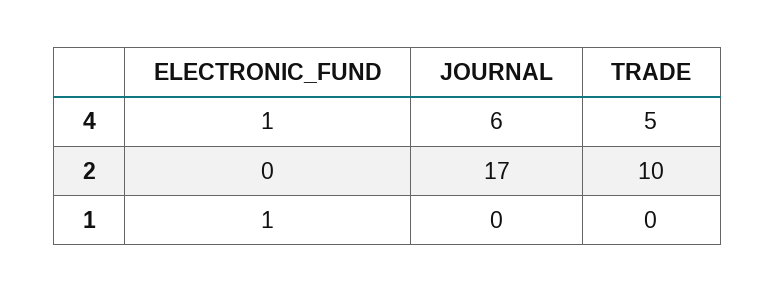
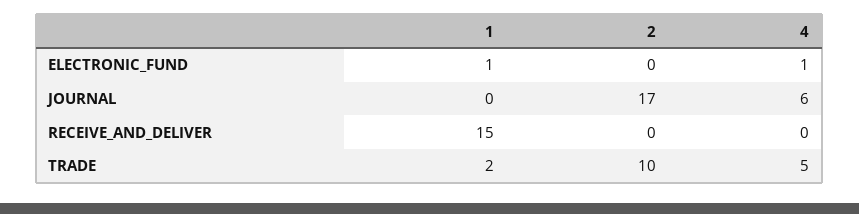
  {
    "ELECTRONIC_FUND": {
      "4": 1,
      "2": 0,
      "1": 1
    },
    "JOURNAL": {
      "4": 6,
      "2": 17,
      "1": 0
    },
    "TRADE": {
      "4": 5,
      "2": 10,
-     "1": 0
+     "1": 2
-   }
+   },
+   "RECEIVE_AND_DELIVER": {
+     "1": 15,
+     "2": 0,
+     "4": 0
+   }
  }

